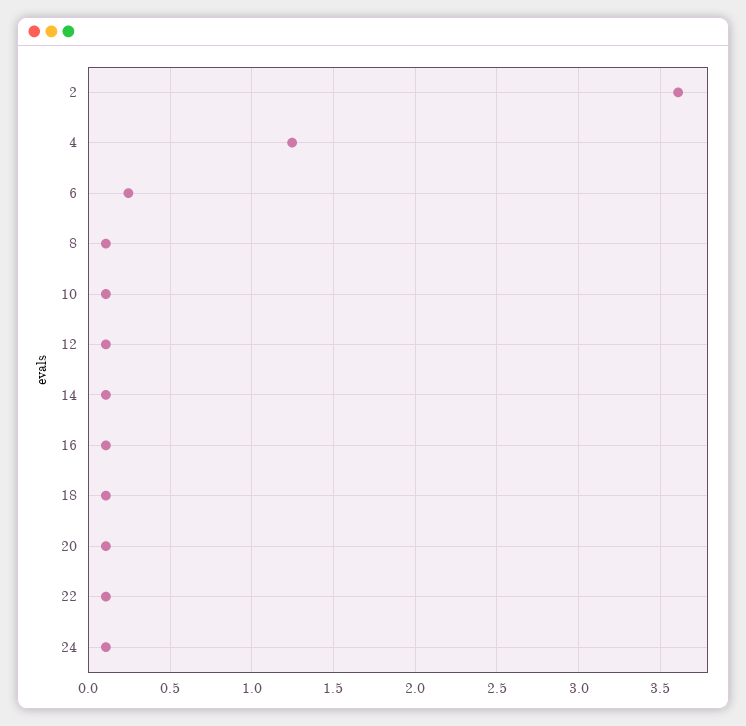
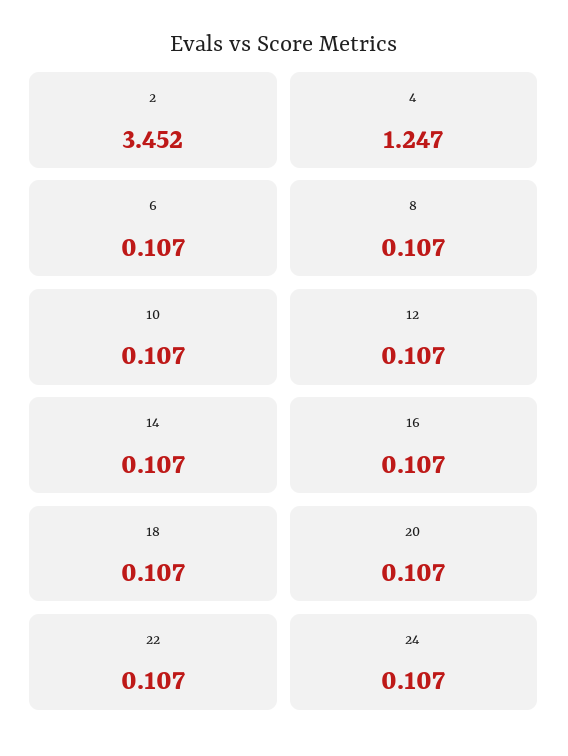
  {
-   "2": 3.6,
+   "2": 3.452,
    "4": 1.247,
-   "6": 0.25,
+   "6": 0.107,
    "8": 0.107,
    "10": 0.107,
    "12": 0.107,
    "14": 0.107,
    "16": 0.107,
    "18": 0.107,
    "20": 0.107,
    "22": 0.107,
    "24": 0.107
  }

